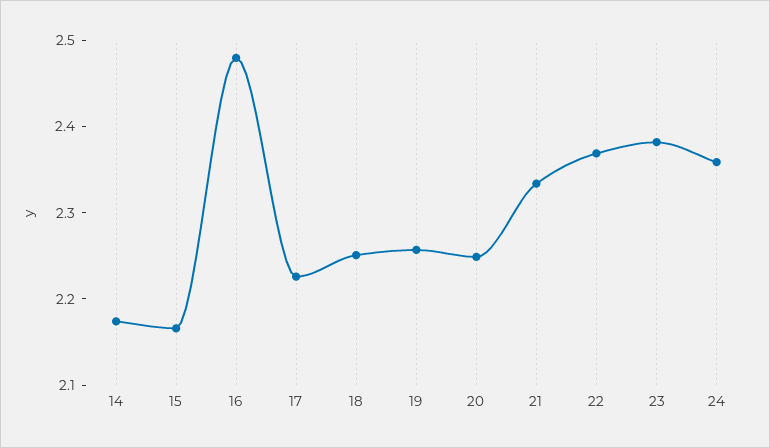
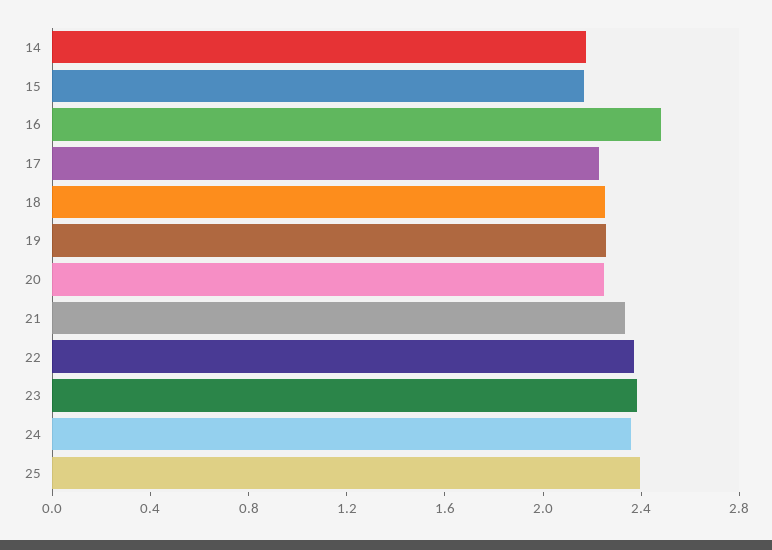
  {
    "14": 2.18,
    "15": 2.16,
    "16": 2.48,
    "17": 2.22,
    "18": 2.26,
    "19": 2.26,
    "20": 2.24,
    "21": 2.34,
    "22": 2.36,
    "23": 2.38,
-   "24": 2.36
+   "24": 2.36,
+   "25": 2.4
  }

